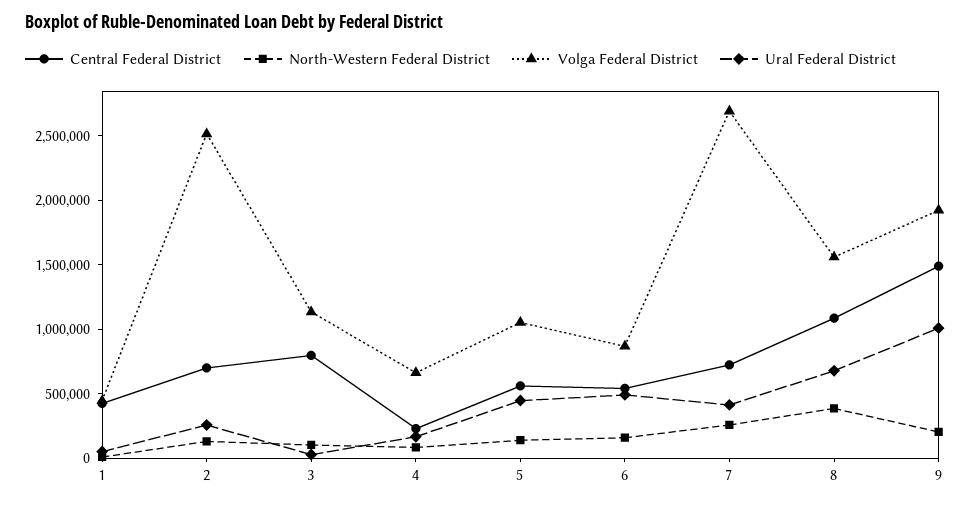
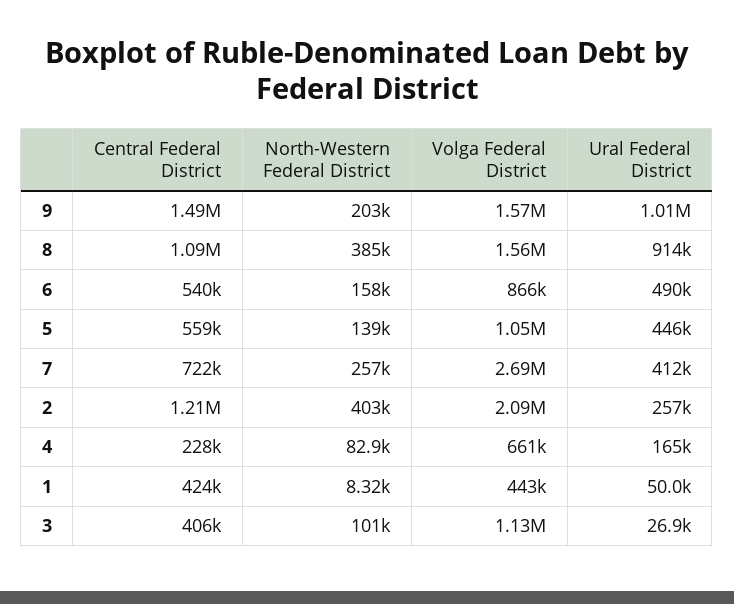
  {
    "Central Federal District": {
      "1": 424000,
-     "2": 700000,
+     "2": 1210000,
-     "3": 800000,
+     "3": 406000,
      "4": 228000,
      "5": 559000,
      "6": 540000,
      "7": 722000,
      "8": 1090000,
      "9": 1490000
    },
    "North-Western Federal District": {
      "1": 8320,
-     "2": 100000,
+     "2": 403000,
      "3": 101000,
      "4": 82900,
      "5": 139000,
      "6": 158000,
      "7": 257000,
      "8": 385000,
      "9": 203000
    },
    "Volga Federal District": {
      "1": 443000,
-     "2": 2500000,
+     "2": 2090000,
      "3": 1130000,
      "4": 661000,
      "5": 1050000,
      "6": 866000,
      "7": 2690000,
      "8": 1560000,
-     "9": 1900000
+     "9": 1570000
    },
    "Ural Federal District": {
      "1": 50000,
      "2": 257000,
      "3": 26900,
      "4": 165000,
      "5": 446000,
      "6": 490000,
      "7": 412000,
-     "8": 700000,
+     "8": 914000,
      "9": 1010000
    }
  }

